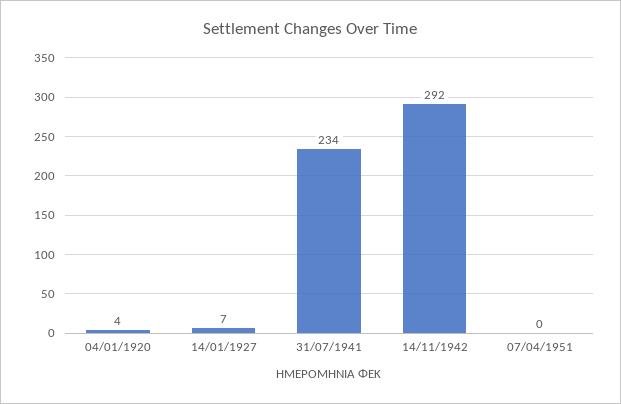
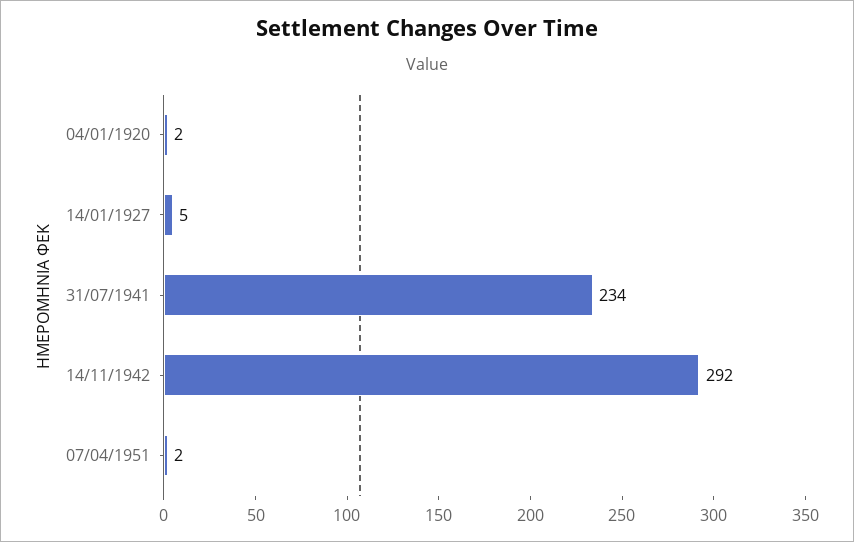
  {
-   "04/01/1920": 4,
+   "04/01/1920": 2,
-   "14/01/1927": 7,
+   "14/01/1927": 5,
    "31/07/1941": 234,
    "14/11/1942": 292,
-   "07/04/1951": 0
+   "07/04/1951": 2
  }

